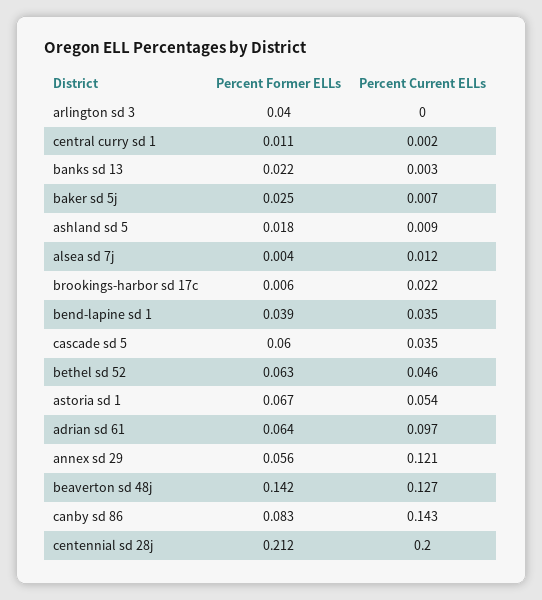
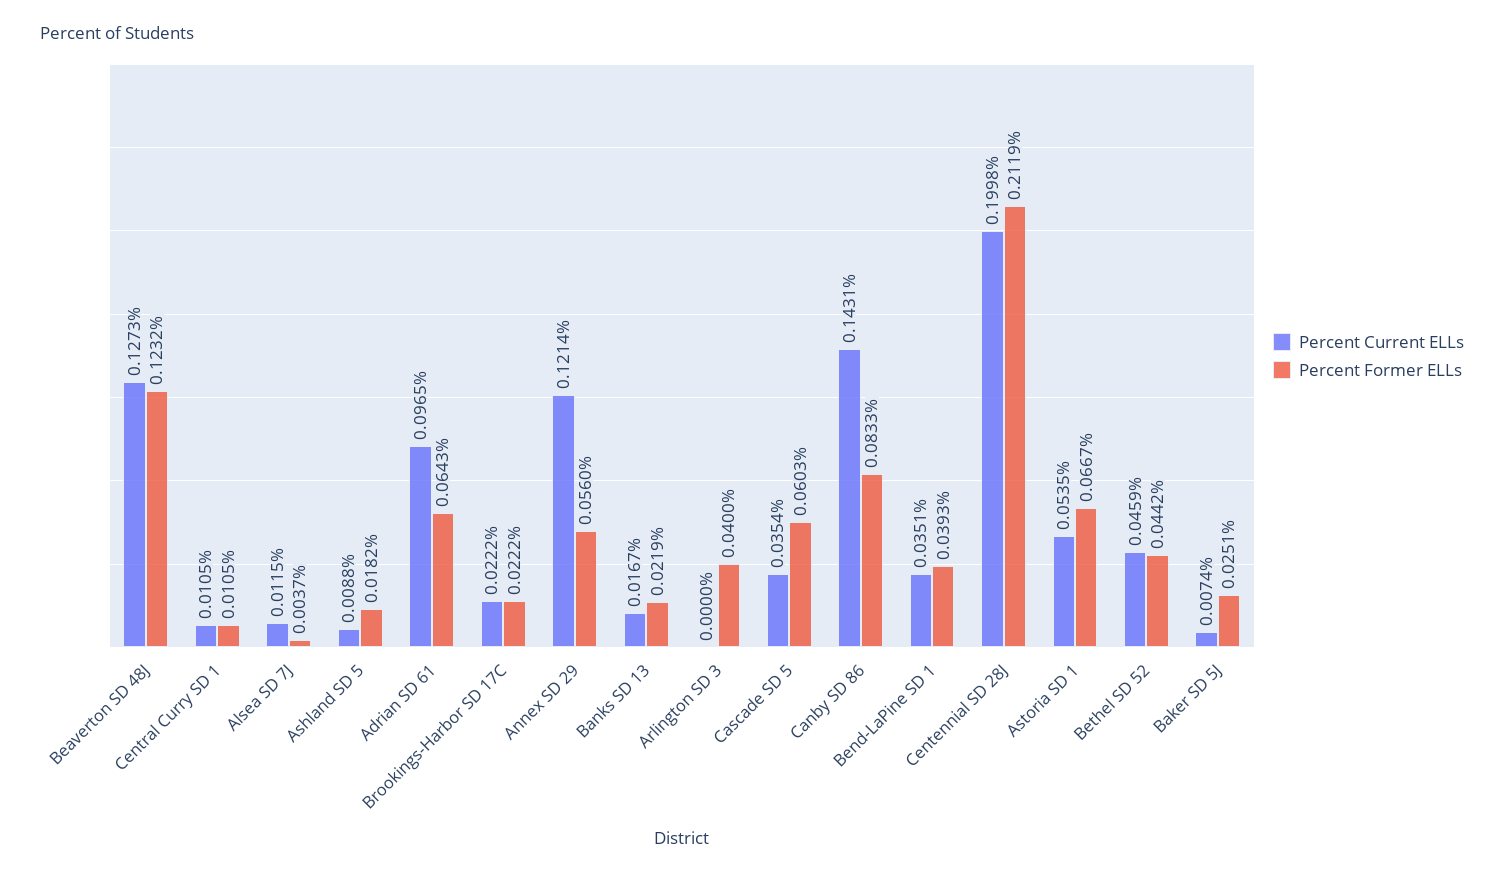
  {
    "Percent Former ELLs": {
      "arlington sd 3": 0.04,
      "central curry sd 1": 0.0105,
      "banks sd 13": 0.0219,
      "baker sd 5j": 0.0251,
      "ashland sd 5": 0.0182,
      "alsea sd 7j": 0.0037,
-     "brookings-harbor sd 17c": 0.006,
+     "brookings-harbor sd 17c": 0.0222,
      "bend-lapine sd 1": 0.0393,
      "cascade sd 5": 0.0603,
-     "bethel sd 52": 0.063,
+     "bethel sd 52": 0.0442,
      "astoria sd 1": 0.0667,
      "adrian sd 61": 0.0643,
      "annex sd 29": 0.056,
-     "beaverton sd 48j": 0.142,
+     "beaverton sd 48j": 0.1232,
      "canby sd 86": 0.0833,
      "centennial sd 28j": 0.2119
    },
    "Percent Current ELLs": {
      "arlington sd 3": 0,
-     "central curry sd 1": 0.002,
+     "central curry sd 1": 0.0105,
-     "banks sd 13": 0.003,
+     "banks sd 13": 0.0167,
      "baker sd 5j": 0.0074,
      "ashland sd 5": 0.0088,
      "alsea sd 7j": 0.0115,
      "brookings-harbor sd 17c": 0.0222,
      "bend-lapine sd 1": 0.0351,
      "cascade sd 5": 0.0354,
      "bethel sd 52": 0.0459,
      "astoria sd 1": 0.0535,
      "adrian sd 61": 0.0965,
      "annex sd 29": 0.1214,
      "beaverton sd 48j": 0.1273,
      "canby sd 86": 0.1431,
      "centennial sd 28j": 0.1998
    }
  }

